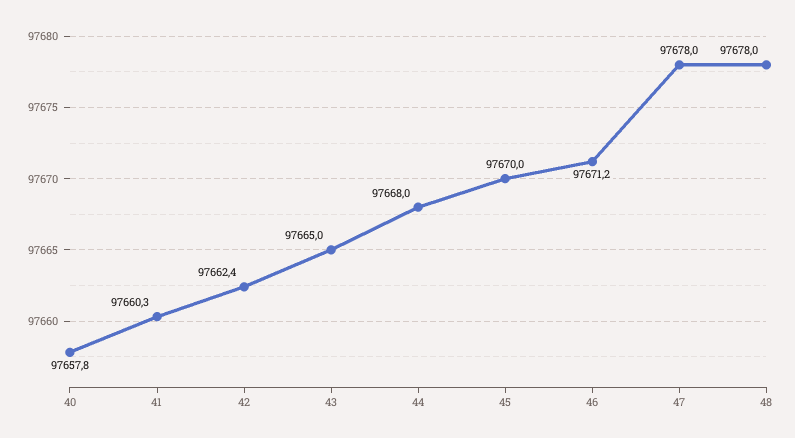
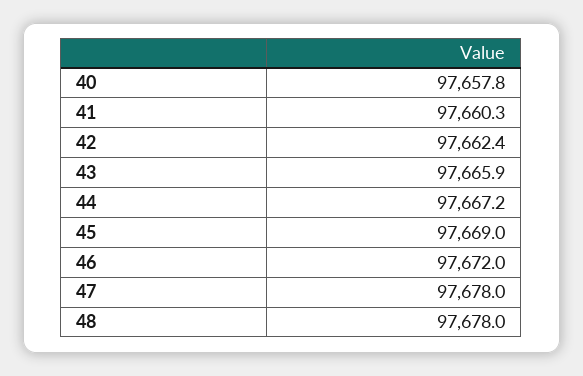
  {
    "40": 97657.8,
    "41": 97660.3,
    "42": 97662.4,
-   "43": 97665,
+   "43": 97665.9,
-   "44": 97668,
+   "44": 97667.2,
-   "45": 97670,
+   "45": 97669,
-   "46": 97671.2,
+   "46": 97672,
    "47": 97678,
    "48": 97678
  }

